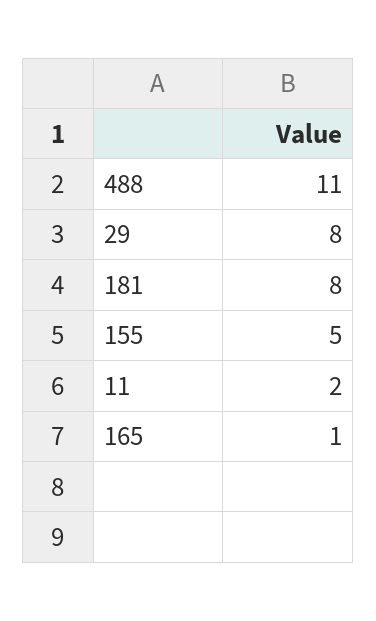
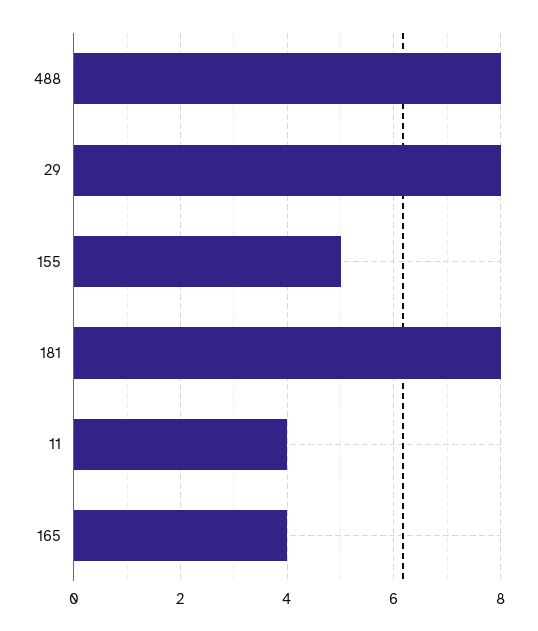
  {
-   "488": 11,
+   "488": 8,
    "29": 8,
    "181": 8,
    "155": 5,
-   "11": 2,
+   "11": 4,
-   "165": 1
+   "165": 4
  }

